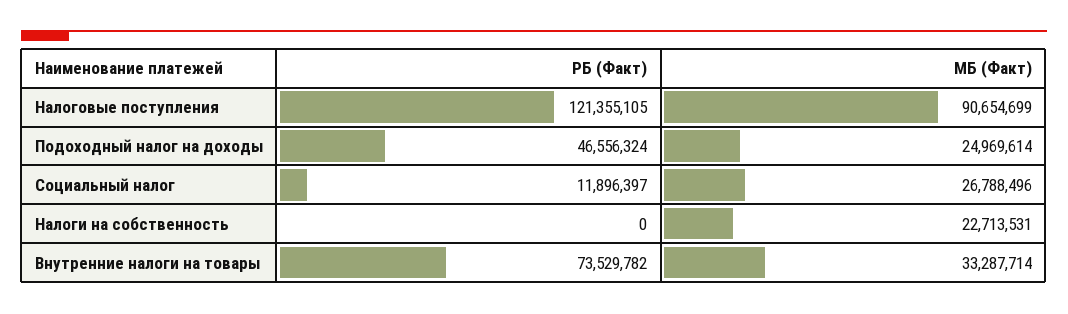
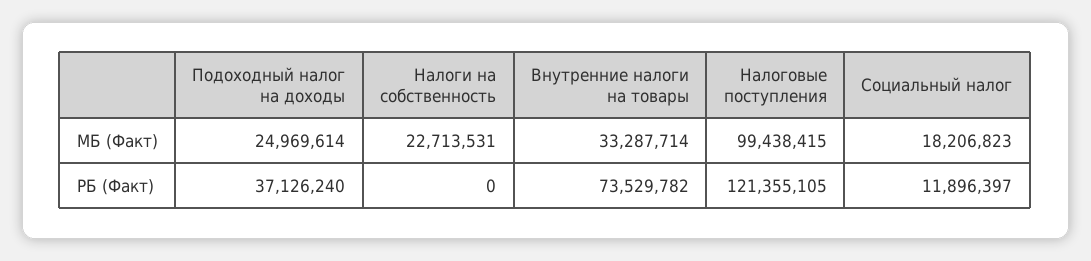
  {
    "РБ (Факт)": {
      "Налоговые поступления": 121355105,
-     "Подоходный налог на доходы": 46556324,
+     "Подоходный налог на доходы": 37126240,
      "Социальный налог": 11896397,
      "Налоги на собственность": 0,
      "Внутренние налоги на товары": 73529782
    },
    "МБ (Факт)": {
-     "Налоговые поступления": 90654699,
+     "Налоговые поступления": 99438415,
      "Подоходный налог на доходы": 24969614,
-     "Социальный налог": 26788496,
+     "Социальный налог": 18206823,
      "Налоги на собственность": 22713531,
      "Внутренние налоги на товары": 33287714
    }
  }

